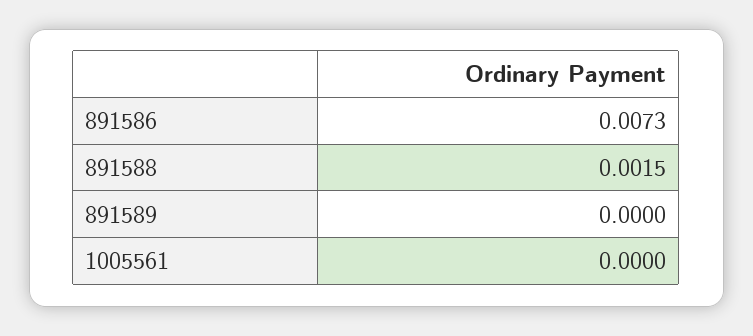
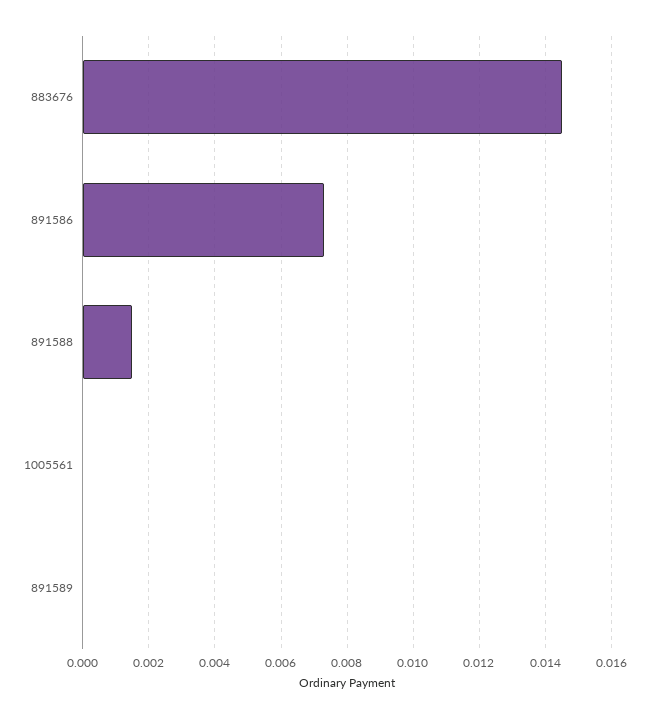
  {
    "891586": 0.0073,
    "891588": 0.0015,
    "891589": 0,
-   "1005561": 0
+   "1005561": 0,
+   "883676": 0.0145
  }

